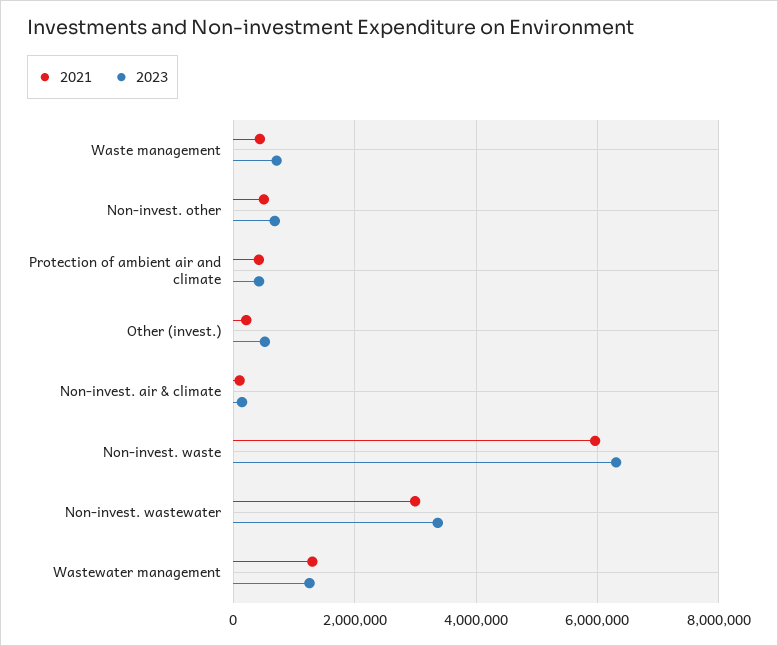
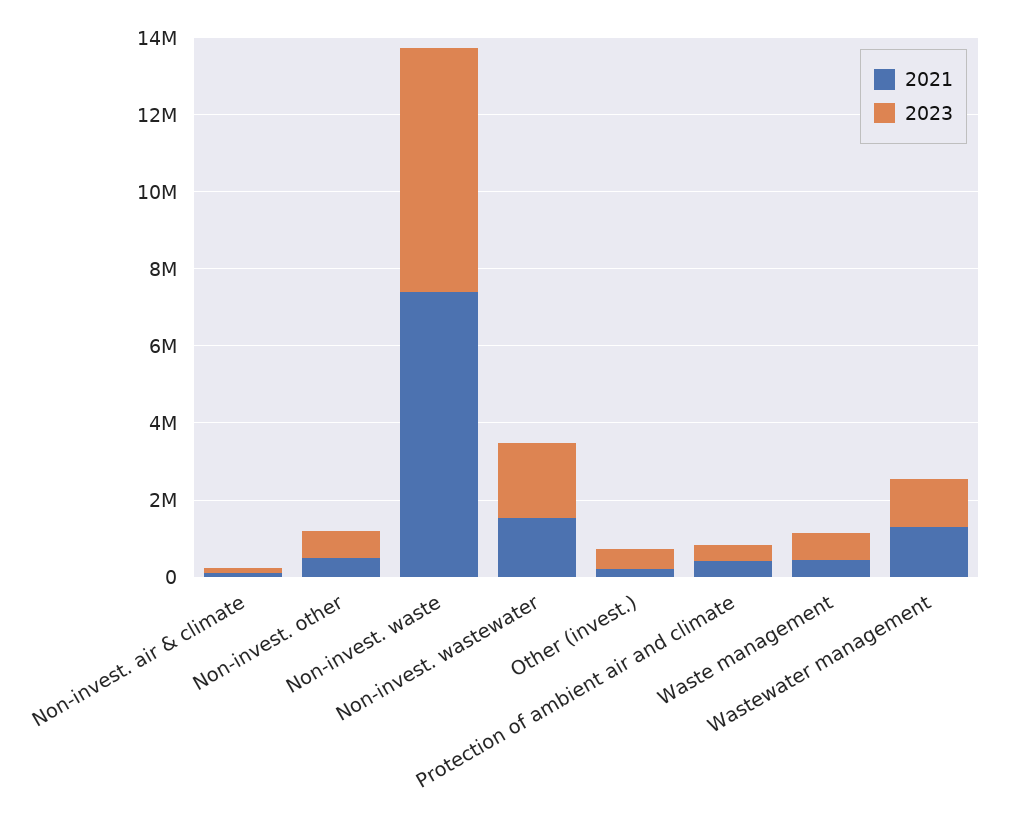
  {
    "2021": {
      "Waste management": 400000,
      "Non-invest. other": 600000,
      "Protection of ambient air and climate": 400000,
      "Other (invest.)": 200000,
      "Non-invest. air & climate": 200000,
-     "Non-invest. waste": 6000000,
+     "Non-invest. waste": 7500000,
-     "Non-invest. wastewater": 3000000,
+     "Non-invest. wastewater": 1500000,
      "Wastewater management": 1400000
    },
    "2023": {
      "Waste management": 800000,
      "Non-invest. other": 600000,
      "Protection of ambient air and climate": 400000,
      "Other (invest.)": 600000,
      "Non-invest. air & climate": 200000,
      "Non-invest. waste": 6400000,
-     "Non-invest. wastewater": 3400000,
+     "Non-invest. wastewater": 2000000,
      "Wastewater management": 1200000
    }
  }

